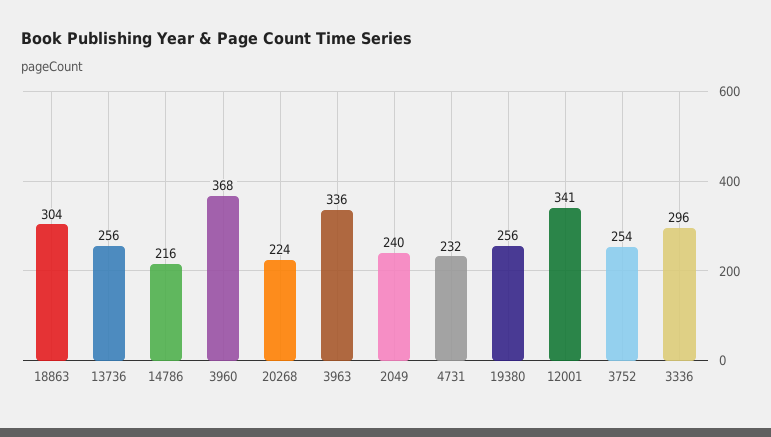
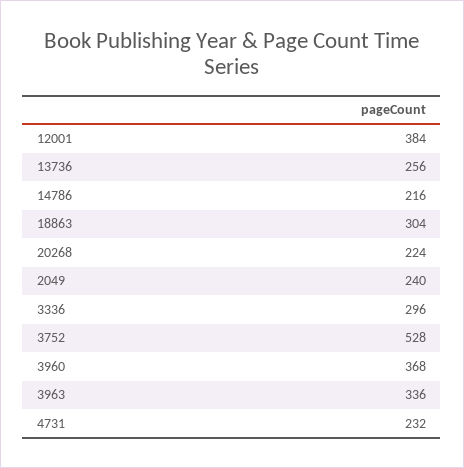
  {
    "18863": 304,
    "13736": 256,
    "14786": 216,
    "3960": 368,
    "20268": 224,
    "3963": 336,
    "2049": 240,
    "4731": 232,
-   "19380": 256,
-   "12001": 341,
+   "12001": 384,
-   "3752": 254,
+   "3752": 528,
    "3336": 296
  }

